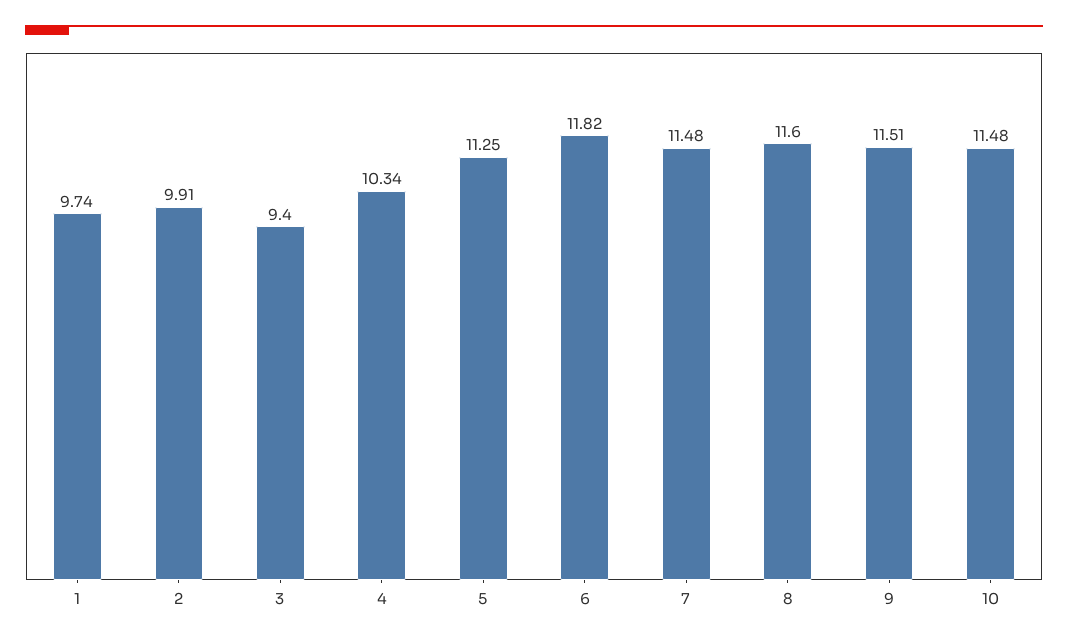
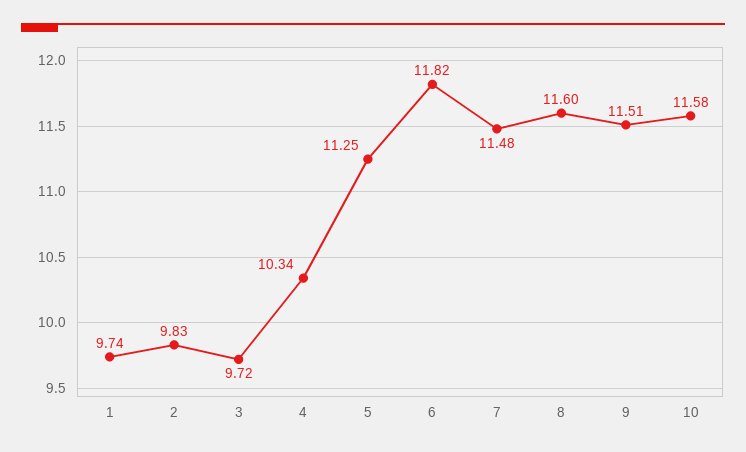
  {
    "1": 9.74,
-   "2": 9.91,
+   "2": 9.83,
-   "3": 9.4,
+   "3": 9.72,
    "4": 10.34,
    "5": 11.25,
    "6": 11.82,
    "7": 11.48,
    "8": 11.6,
    "9": 11.51,
-   "10": 11.48
+   "10": 11.58
  }

